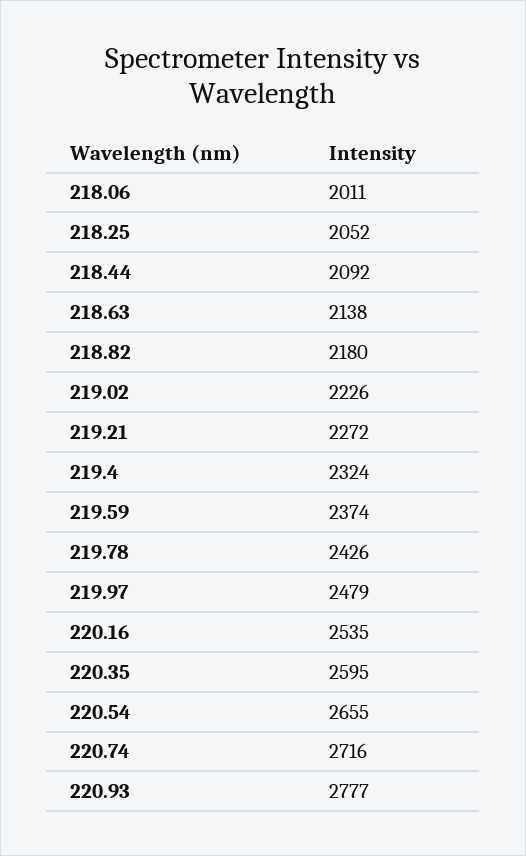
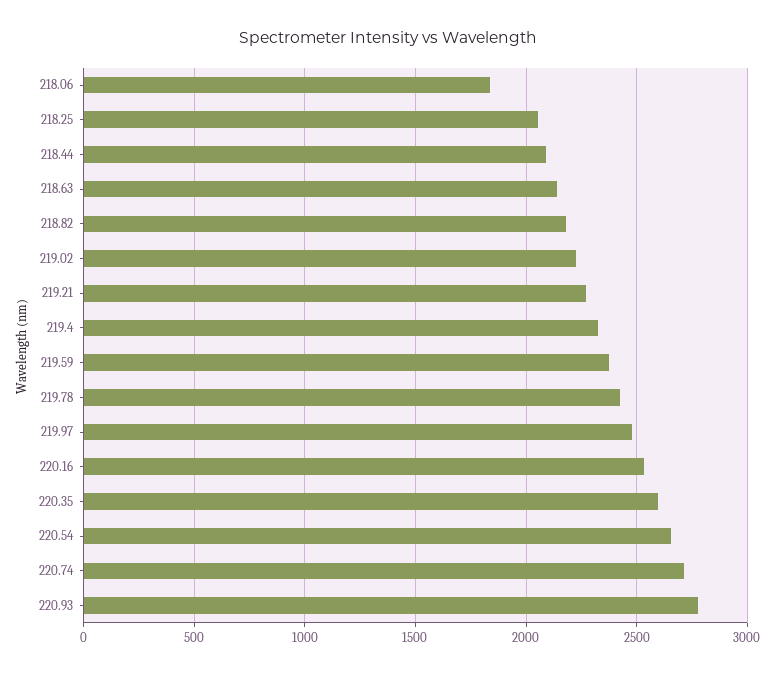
  {
-   "218.06": 2011,
+   "218.06": 1850,
    "218.25": 2052,
    "218.44": 2092,
    "218.63": 2138,
    "218.82": 2180,
    "219.02": 2226,
    "219.21": 2272,
    "219.4": 2324,
    "219.59": 2374,
    "219.78": 2426,
    "219.97": 2479,
    "220.16": 2535,
    "220.35": 2595,
    "220.54": 2655,
    "220.74": 2716,
    "220.93": 2777
  }

